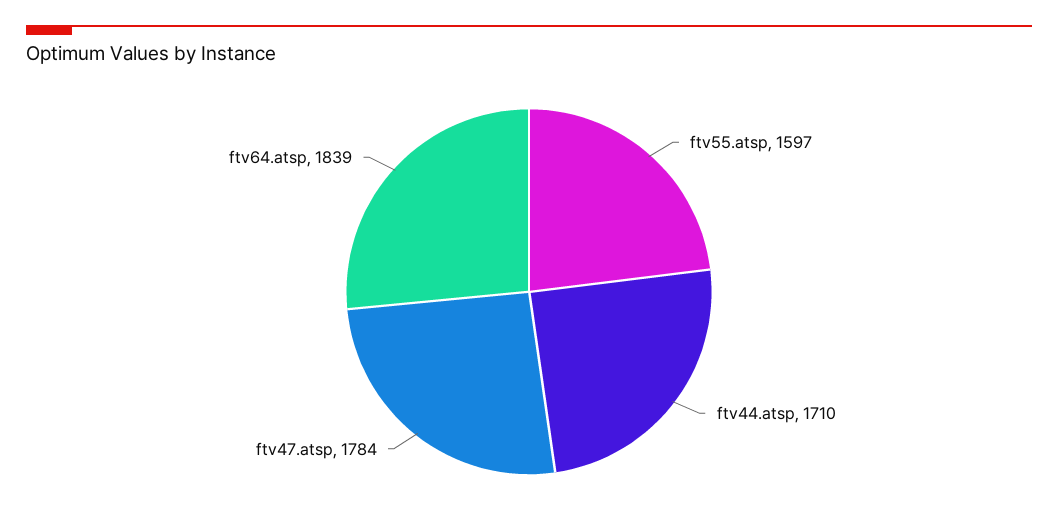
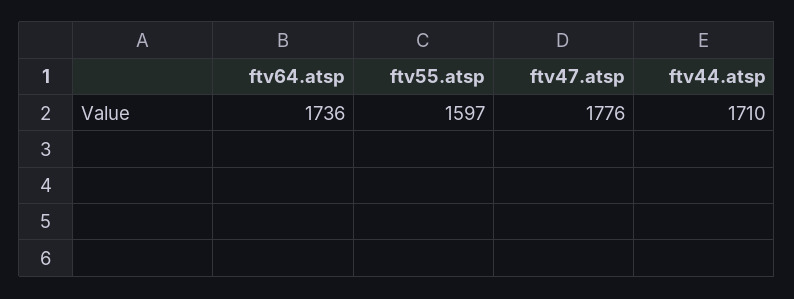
  {
    "ftv55.atsp": 1597,
    "ftv44.atsp": 1710,
-   "ftv47.atsp": 1784,
+   "ftv47.atsp": 1776,
-   "ftv64.atsp": 1839
+   "ftv64.atsp": 1736
  }

